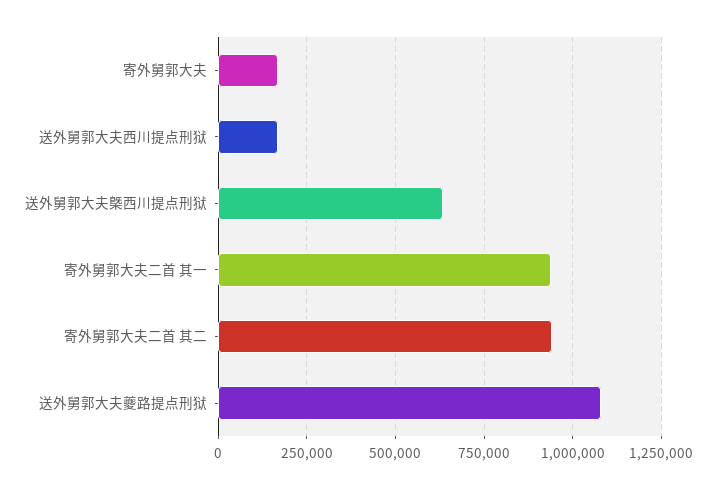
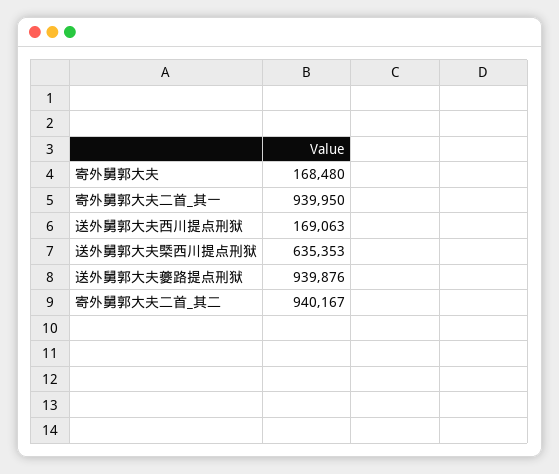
  {
    "寄外舅郭大夫": 168480,
    "送外舅郭大夫西川提点刑狱": 169063,
    "送外舅郭大夫槩西川提点刑狱": 635353,
    "寄外舅郭大夫二首 其一": 939950,
    "寄外舅郭大夫二首 其二": 940167,
-   "送外舅郭大夫夔路提点刑狱": 1075000
+   "送外舅郭大夫夔路提点刑狱": 939876
  }

